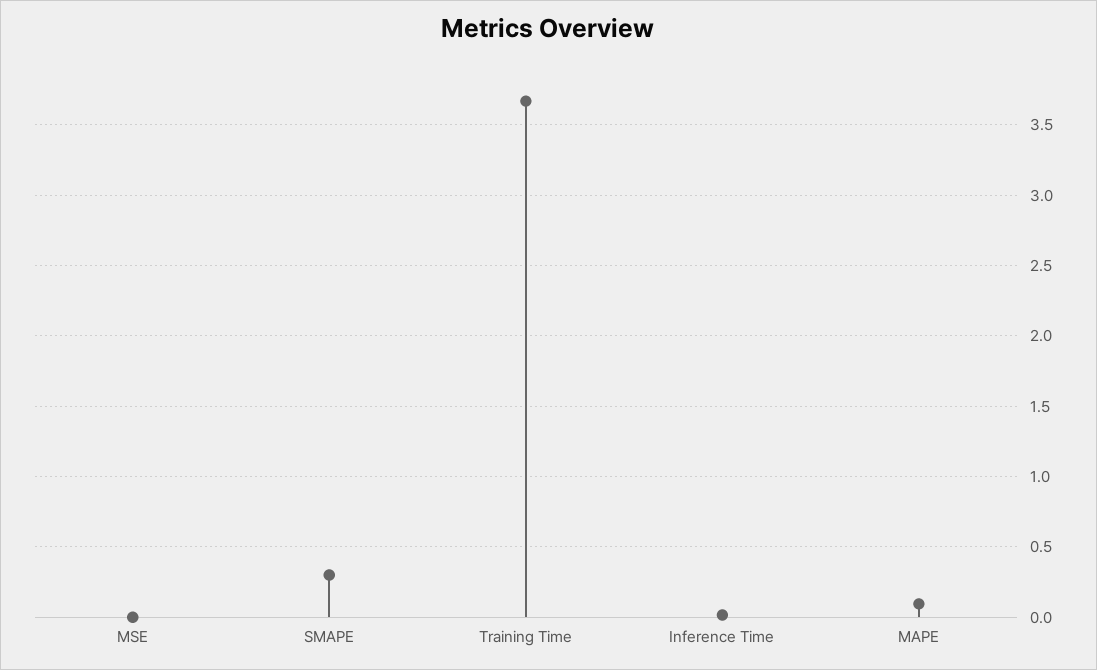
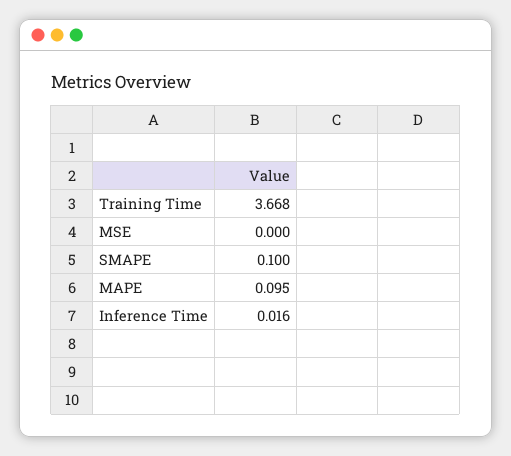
  {
    "MSE": 0,
-   "SMAPE": 0.3,
+   "SMAPE": 0.1,
    "Training Time": 3.668,
    "Inference Time": 0.016,
    "MAPE": 0.095
  }

